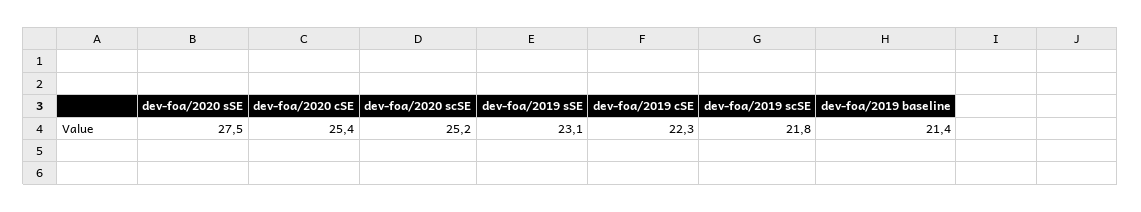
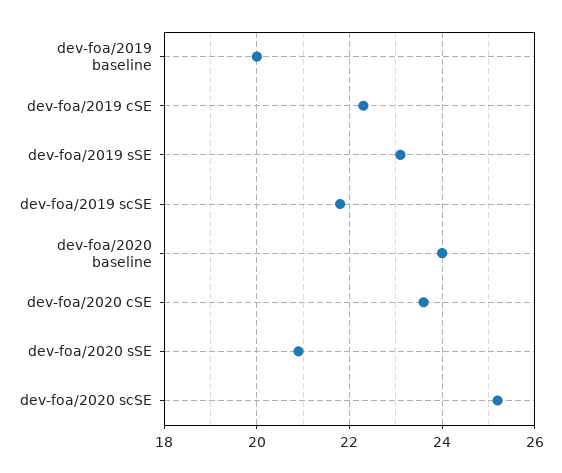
  {
-   "dev-foa/2020 sSE": 27.5,
+   "dev-foa/2020 sSE": 21,
-   "dev-foa/2020 cSE": 25.4,
+   "dev-foa/2020 cSE": 23.5,
    "dev-foa/2020 scSE": 25.2,
    "dev-foa/2019 sSE": 23.1,
    "dev-foa/2019 cSE": 22.3,
    "dev-foa/2019 scSE": 21.8,
-   "dev-foa/2019 baseline": 21.4
+   "dev-foa/2019 baseline": 20,
+   "dev-foa/2020 baseline": 24
  }

